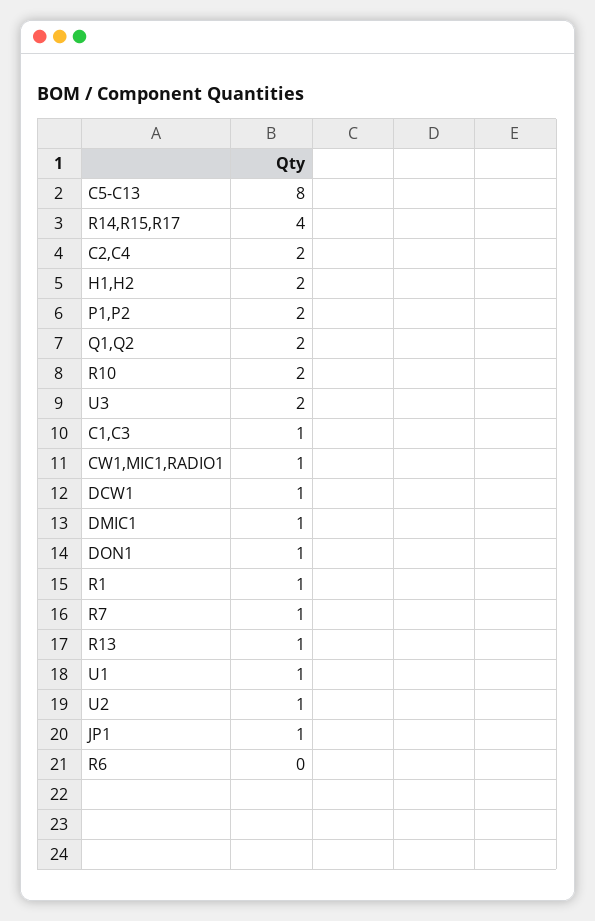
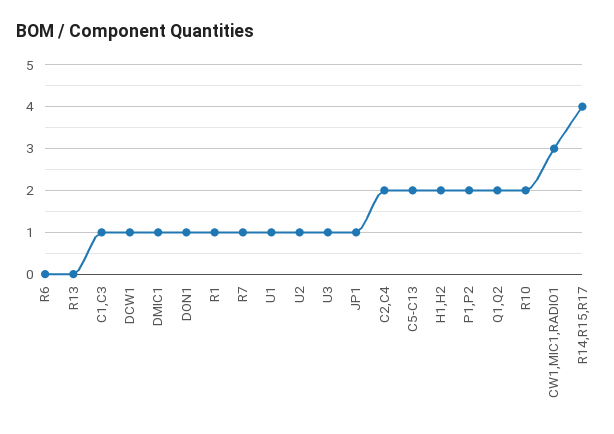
  {
-   "C5-C13": 8,
+   "C5-C13": 2,
    "R14,R15,R17": 4,
    "C2,C4": 2,
    "H1,H2": 2,
    "P1,P2": 2,
    "Q1,Q2": 2,
    "R10": 2,
-   "U3": 2,
+   "U3": 1,
    "C1,C3": 1,
-   "CW1,MIC1,RADIO1": 1,
+   "CW1,MIC1,RADIO1": 3,
    "DCW1": 1,
    "DMIC1": 1,
    "DON1": 1,
    "R1": 1,
    "R7": 1,
-   "R13": 1,
+   "R13": 0,
    "U1": 1,
    "U2": 1,
    "JP1": 1,
    "R6": 0
  }

